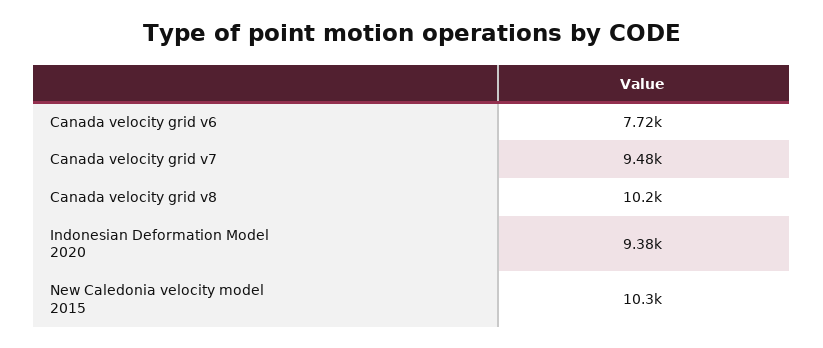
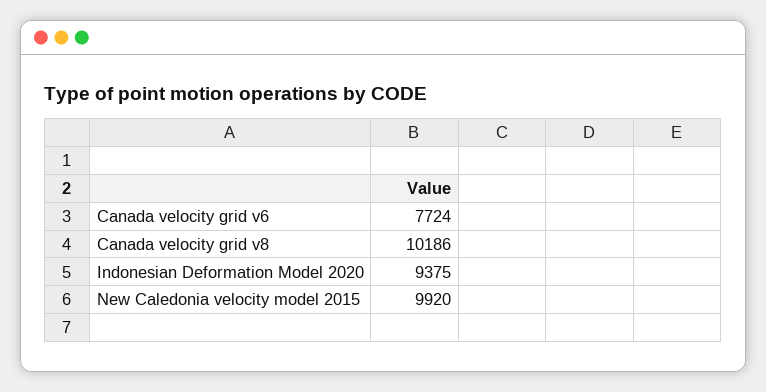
  {
    "Canada velocity grid v6": 7724,
-   "Canada velocity grid v7": 9480,
    "Canada velocity grid v8": 10186,
    "Indonesian Deformation Model 2020": 9375,
-   "New Caledonia velocity model 2015": 10300
+   "New Caledonia velocity model 2015": 9920
  }

